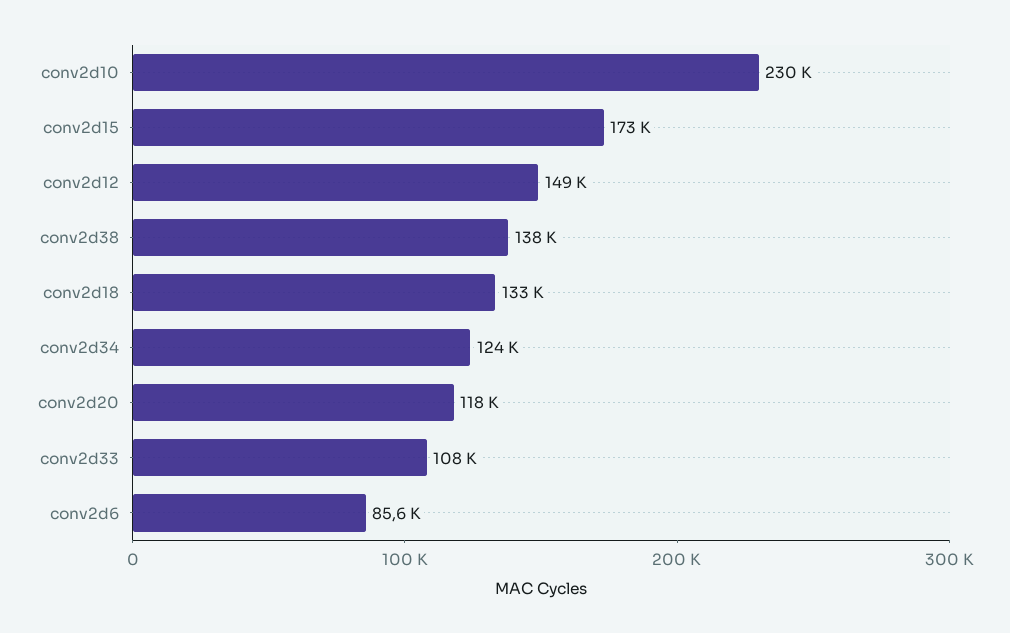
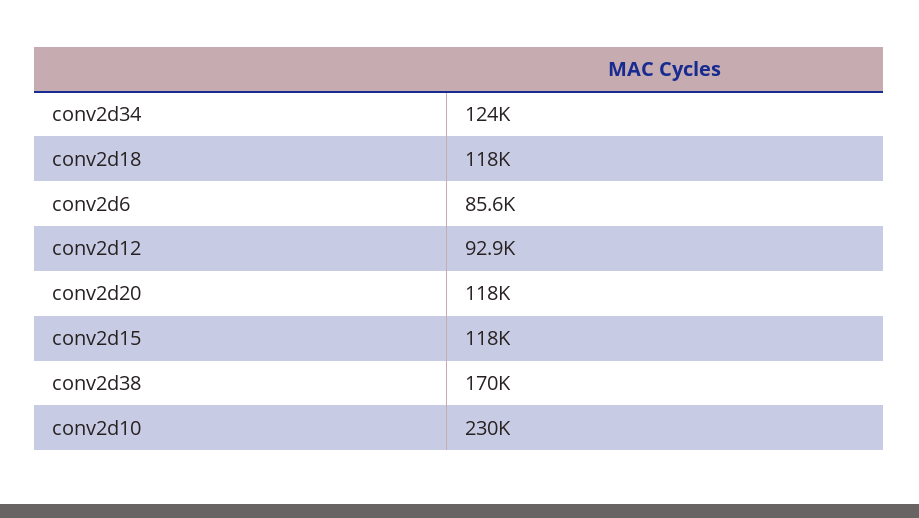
  {
    "conv2d10": 230000,
-   "conv2d15": 173000,
+   "conv2d15": 118000,
-   "conv2d12": 149000,
+   "conv2d12": 92900,
-   "conv2d38": 138000,
+   "conv2d38": 170000,
-   "conv2d18": 133000,
+   "conv2d18": 118000,
    "conv2d34": 124000,
    "conv2d20": 118000,
-   "conv2d33": 108000,
    "conv2d6": 85600
  }

